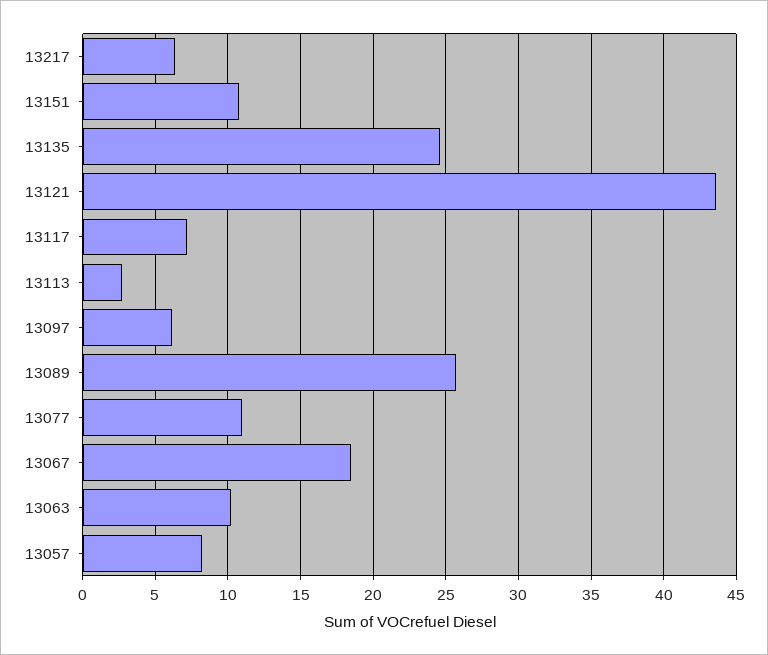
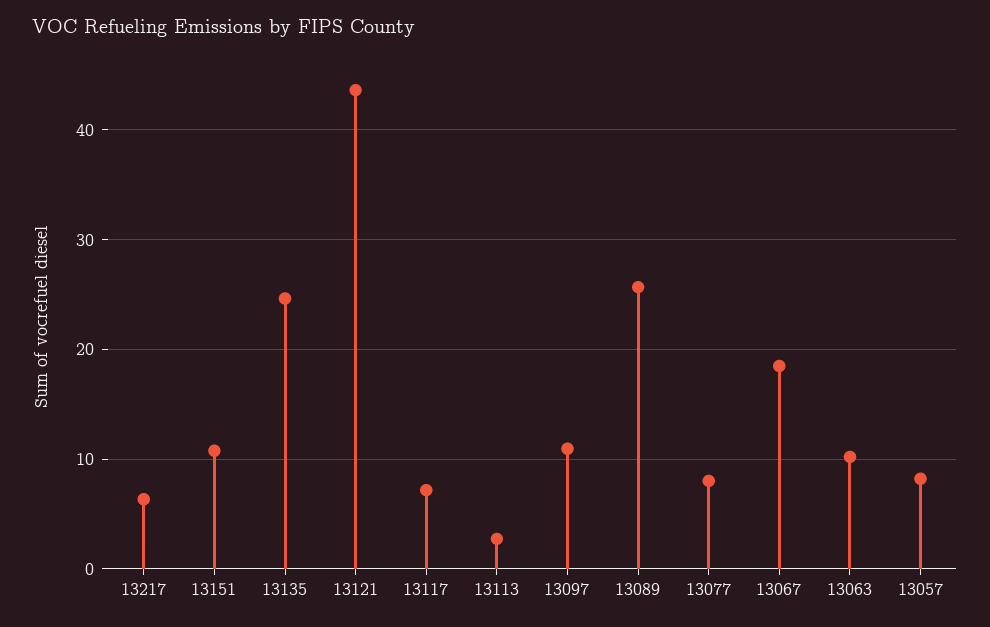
  {
    "13217": 6.5,
    "13151": 11,
    "13135": 24.5,
    "13121": 43.5,
    "13117": 7,
    "13113": 2.5,
-   "13097": 6,
+   "13097": 11,
    "13089": 25.5,
-   "13077": 11,
+   "13077": 8,
    "13067": 18.5,
    "13063": 10,
    "13057": 8
  }

